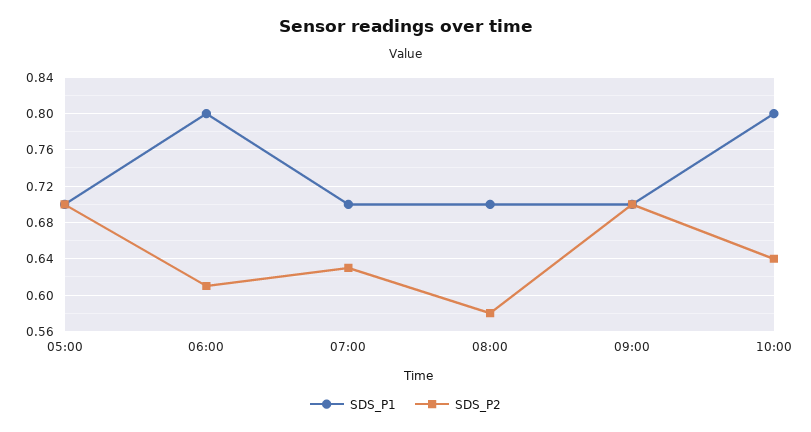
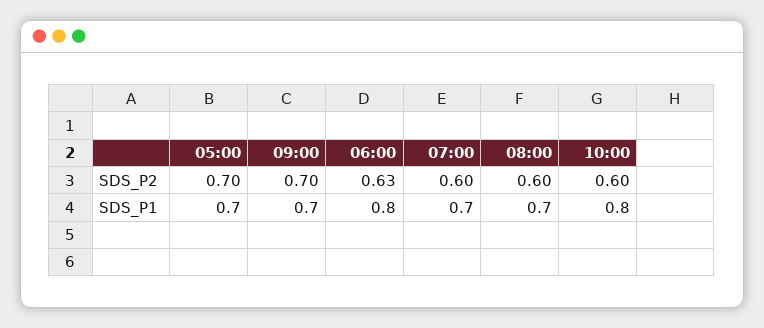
  {
    "SDS_P1": {
      "05:00": 0.7,
      "06:00": 0.8,
      "07:00": 0.7,
      "08:00": 0.7,
      "09:00": 0.7,
      "10:00": 0.8
    },
    "SDS_P2": {
      "05:00": 0.7,
-     "06:00": 0.61,
+     "06:00": 0.63,
-     "07:00": 0.63,
+     "07:00": 0.6,
-     "08:00": 0.58,
+     "08:00": 0.6,
      "09:00": 0.7,
-     "10:00": 0.64
+     "10:00": 0.6
    }
  }

